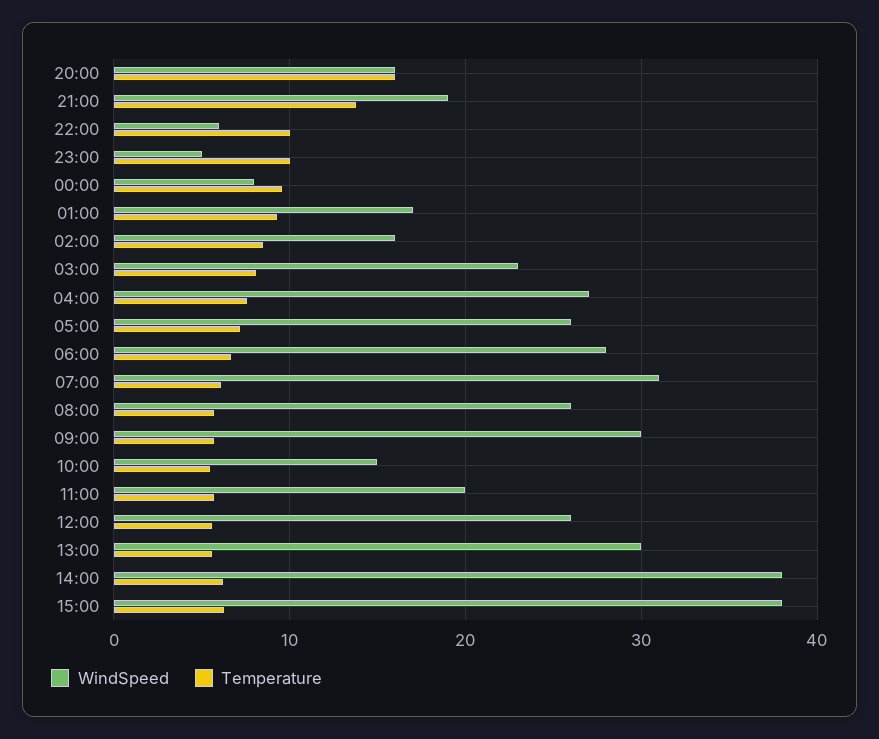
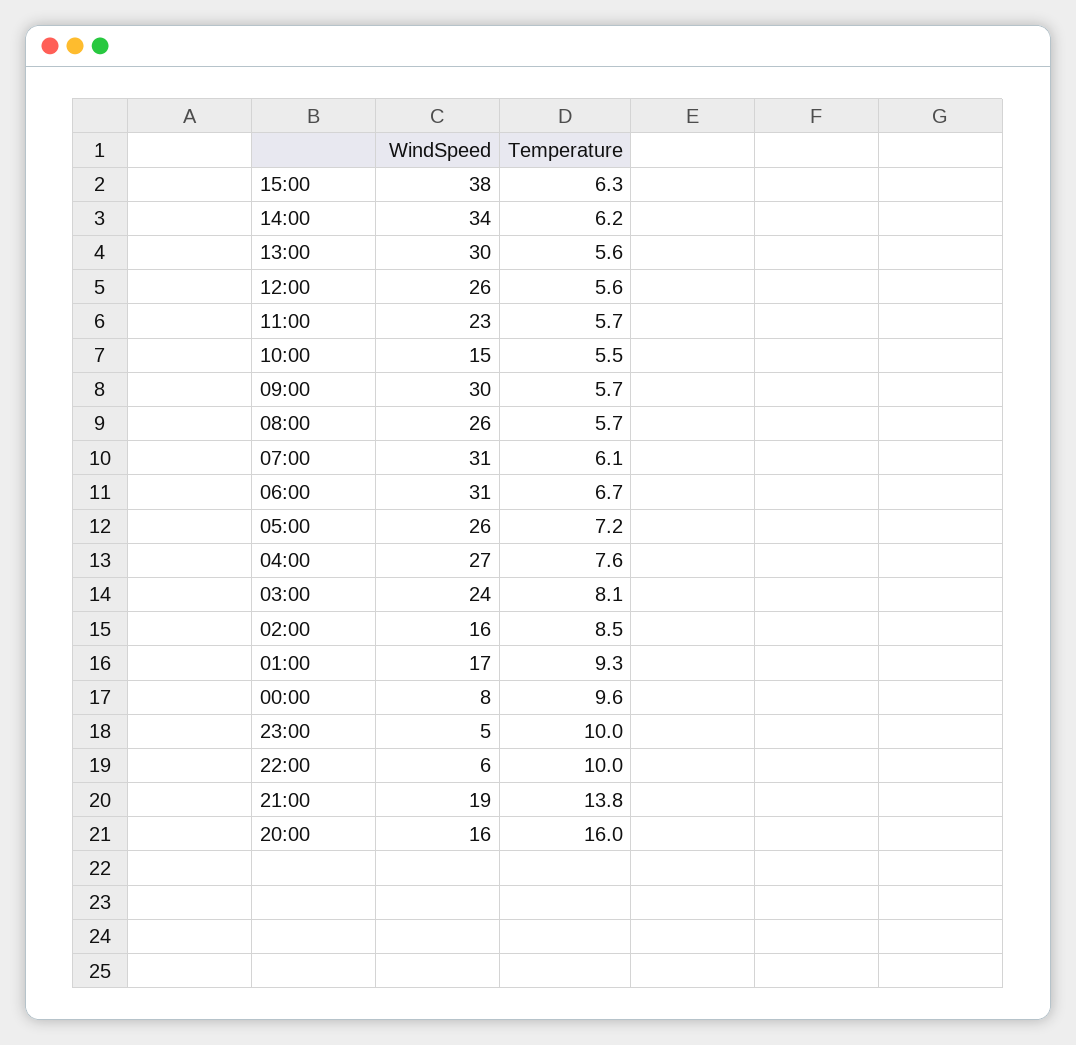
  {
    "WindSpeed": {
      "20:00": 16,
      "21:00": 19,
      "22:00": 6,
      "23:00": 5,
      "00:00": 8,
      "01:00": 17,
      "02:00": 16,
-     "03:00": 23,
+     "03:00": 24,
      "04:00": 27,
      "05:00": 26,
-     "06:00": 28,
+     "06:00": 31,
      "07:00": 31,
      "08:00": 26,
      "09:00": 30,
      "10:00": 15,
-     "11:00": 20,
+     "11:00": 23,
      "12:00": 26,
      "13:00": 30,
-     "14:00": 38,
+     "14:00": 34,
      "15:00": 38
    },
    "Temperature": {
      "20:00": 16,
      "21:00": 13.8,
      "22:00": 10,
      "23:00": 10,
      "00:00": 9.6,
      "01:00": 9.3,
      "02:00": 8.5,
      "03:00": 8.1,
      "04:00": 7.6,
      "05:00": 7.2,
      "06:00": 6.7,
      "07:00": 6.1,
      "08:00": 5.7,
      "09:00": 5.7,
      "10:00": 5.5,
      "11:00": 5.7,
      "12:00": 5.6,
      "13:00": 5.6,
      "14:00": 6.2,
      "15:00": 6.3
    }
  }

